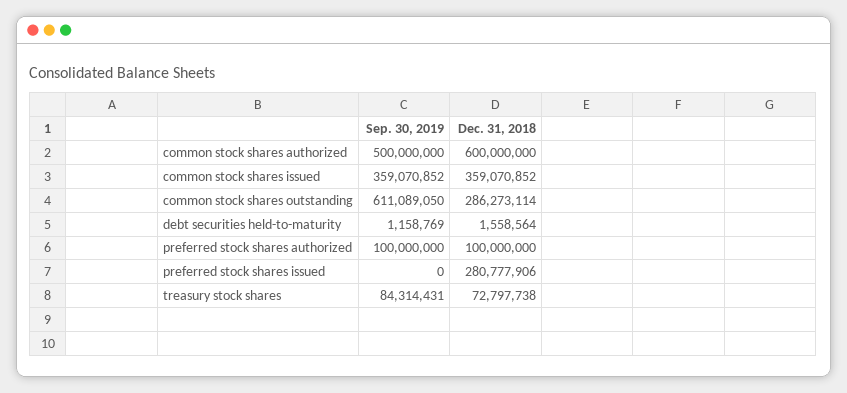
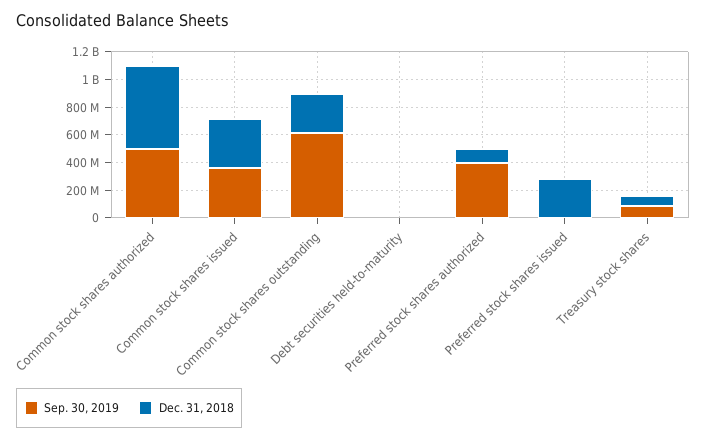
  {
    "Sep. 30, 2019": {
      "common stock shares authorized": 500000000,
      "common stock shares issued": 359070852,
      "common stock shares outstanding": 611089050,
      "debt securities held-to-maturity": 1158769,
-     "preferred stock shares authorized": 100000000,
+     "preferred stock shares authorized": 400000000,
      "preferred stock shares issued": 0,
      "treasury stock shares": 84314431
    },
    "Dec. 31, 2018": {
      "common stock shares authorized": 600000000,
      "common stock shares issued": 359070852,
      "common stock shares outstanding": 286273114,
      "debt securities held-to-maturity": 1558564,
      "preferred stock shares authorized": 100000000,
      "preferred stock shares issued": 280777906,
      "treasury stock shares": 72797738
    }
  }

